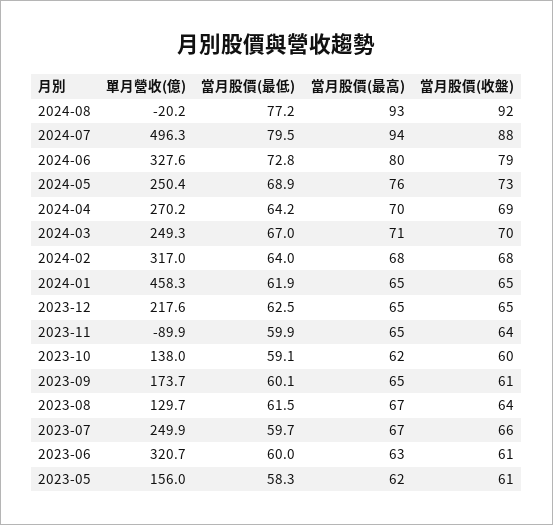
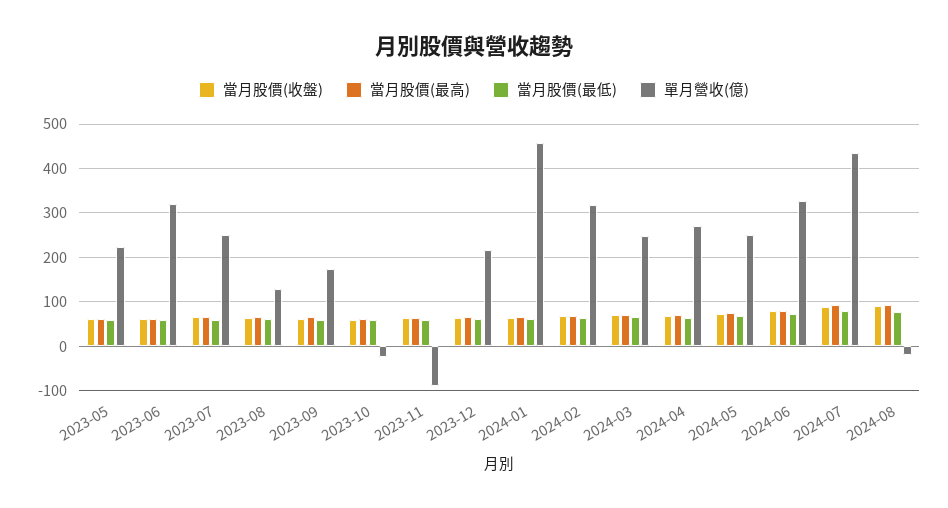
  {
    "單月營收(億)": {
      "2024-08": -20.2,
-     "2024-07": 496.3,
+     "2024-07": 440,
      "2024-06": 327.6,
      "2024-05": 250.4,
      "2024-04": 270.2,
      "2024-03": 249.3,
      "2024-02": 317,
      "2024-01": 458.3,
      "2023-12": 217.6,
      "2023-11": -89.9,
-     "2023-10": 138,
+     "2023-10": -20,
      "2023-09": 173.7,
      "2023-08": 129.7,
      "2023-07": 249.9,
      "2023-06": 320.7,
-     "2023-05": 156
+     "2023-05": 220
    },
    "當月股價(最低)": {
      "2024-08": 77.2,
      "2024-07": 79.5,
      "2024-06": 72.8,
      "2024-05": 68.9,
      "2024-04": 64.2,
      "2024-03": 67,
      "2024-02": 64,
      "2024-01": 61.9,
      "2023-12": 62.5,
      "2023-11": 59.9,
      "2023-10": 59.1,
      "2023-09": 60.1,
      "2023-08": 61.5,
      "2023-07": 59.7,
      "2023-06": 60,
      "2023-05": 58.3
    },
    "當月股價(最高)": {
      "2024-08": 93,
      "2024-07": 94,
      "2024-06": 80,
      "2024-05": 76,
      "2024-04": 70,
      "2024-03": 71,
      "2024-02": 68,
      "2024-01": 65,
      "2023-12": 65,
      "2023-11": 65,
      "2023-10": 62,
      "2023-09": 65,
      "2023-08": 67,
      "2023-07": 67,
      "2023-06": 63,
      "2023-05": 62
    },
    "當月股價(收盤)": {
      "2024-08": 92,
      "2024-07": 88,
      "2024-06": 79,
      "2024-05": 73,
      "2024-04": 69,
      "2024-03": 70,
      "2024-02": 68,
      "2024-01": 65,
      "2023-12": 65,
      "2023-11": 64,
      "2023-10": 60,
      "2023-09": 61,
      "2023-08": 64,
      "2023-07": 66,
      "2023-06": 61,
      "2023-05": 61
    }
  }

